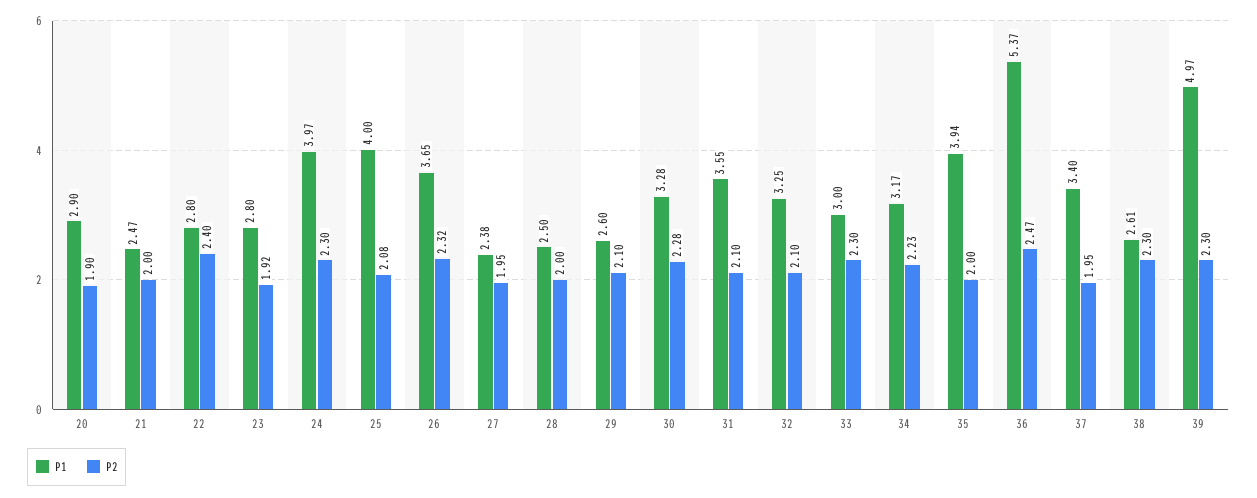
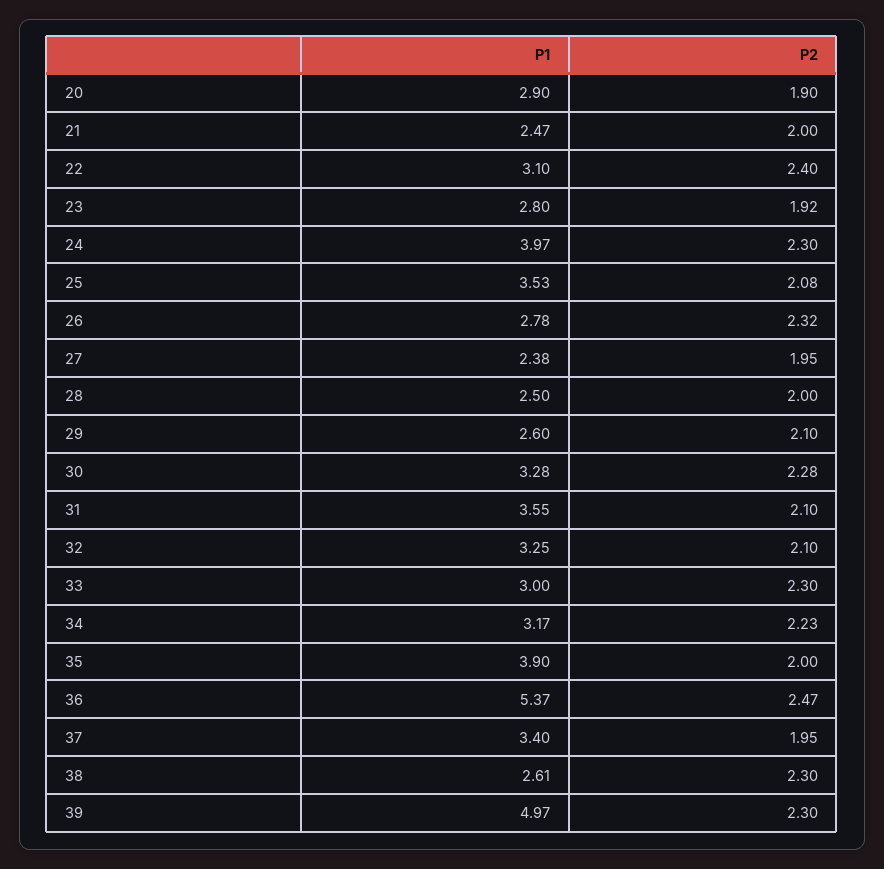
  {
    "P1": {
      "20": 2.9,
      "21": 2.47,
-     "22": 2.8,
+     "22": 3.1,
      "23": 2.8,
      "24": 3.97,
-     "25": 4,
+     "25": 3.53,
-     "26": 3.65,
+     "26": 2.78,
      "27": 2.38,
      "28": 2.5,
      "29": 2.6,
      "30": 3.28,
      "31": 3.55,
      "32": 3.25,
      "33": 3,
      "34": 3.17,
-     "35": 3.94,
+     "35": 3.9,
      "36": 5.37,
      "37": 3.4,
      "38": 2.61,
      "39": 4.97
    },
    "P2": {
      "20": 1.9,
      "21": 2,
      "22": 2.4,
      "23": 1.92,
      "24": 2.3,
      "25": 2.08,
      "26": 2.32,
      "27": 1.95,
      "28": 2,
      "29": 2.1,
      "30": 2.28,
      "31": 2.1,
      "32": 2.1,
      "33": 2.3,
      "34": 2.23,
      "35": 2,
      "36": 2.47,
      "37": 1.95,
      "38": 2.3,
      "39": 2.3
    }
  }

